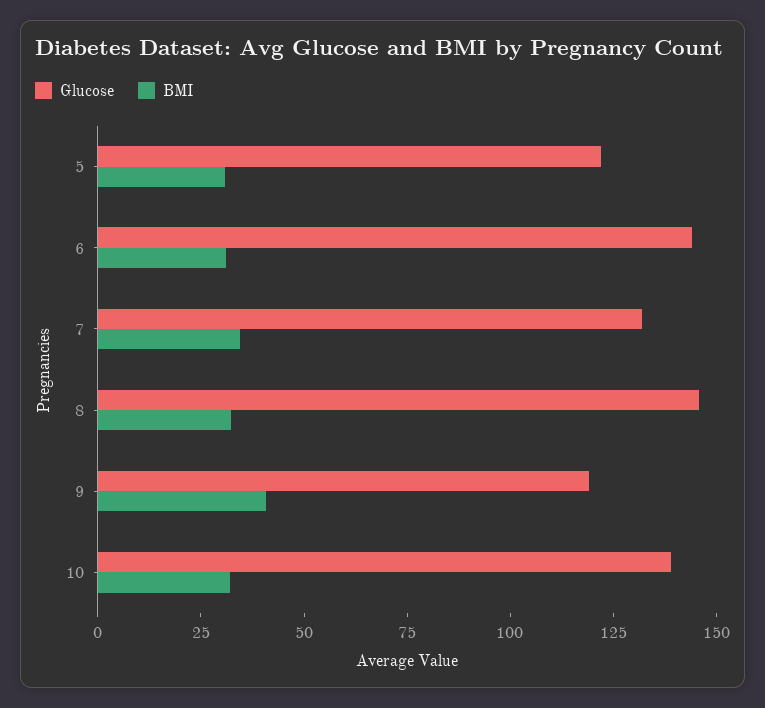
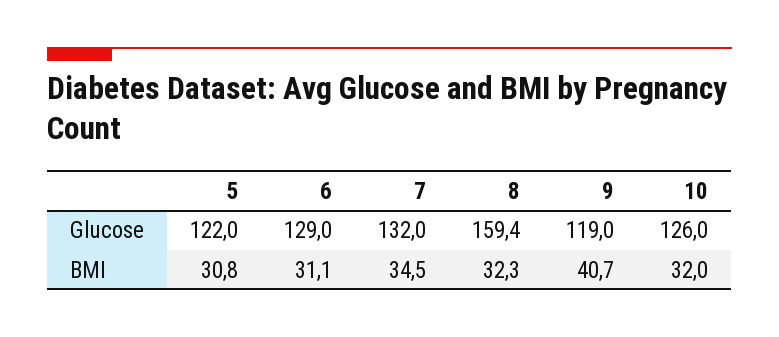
  {
    "Glucose": {
      "5": 122,
-     "6": 145,
+     "6": 129,
      "7": 132,
-     "8": 145,
+     "8": 159.4,
      "9": 119,
-     "10": 140
+     "10": 126
    },
    "BMI": {
      "5": 30.8,
      "6": 31.1,
      "7": 34.5,
      "8": 32.3,
      "9": 40.7,
      "10": 32
    }
  }

